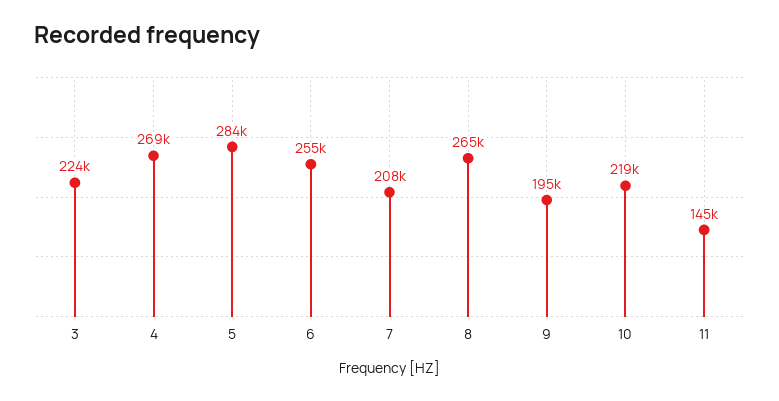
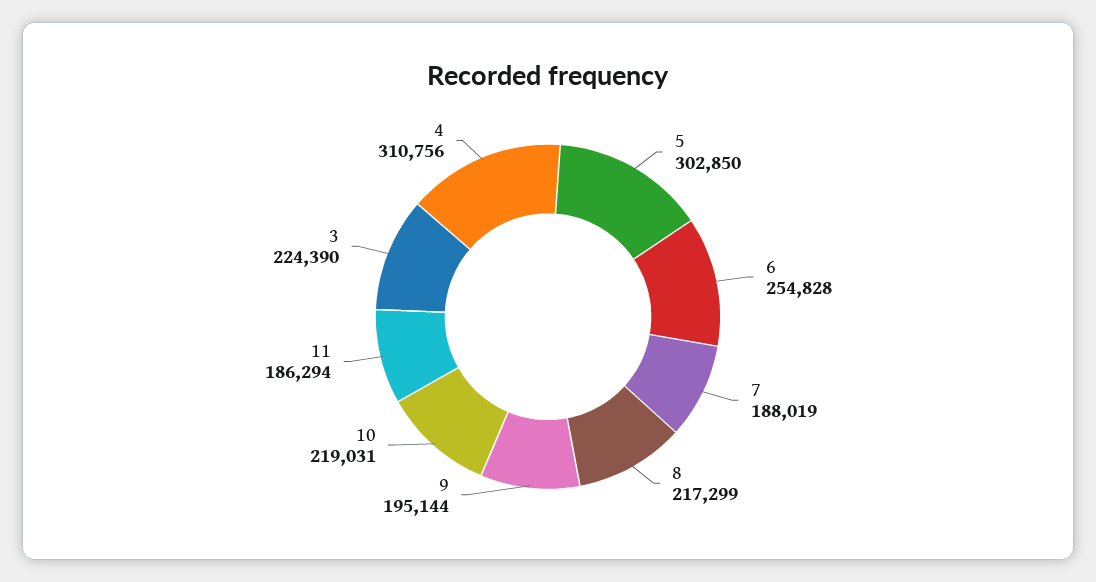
  {
    "3": 224390,
-   "4": 269000,
+   "4": 310756,
-   "5": 284000,
+   "5": 302850,
    "6": 254828,
-   "7": 208000,
+   "7": 188019,
-   "8": 265000,
+   "8": 217299,
    "9": 195144,
    "10": 219031,
-   "11": 145000
+   "11": 186294
  }

